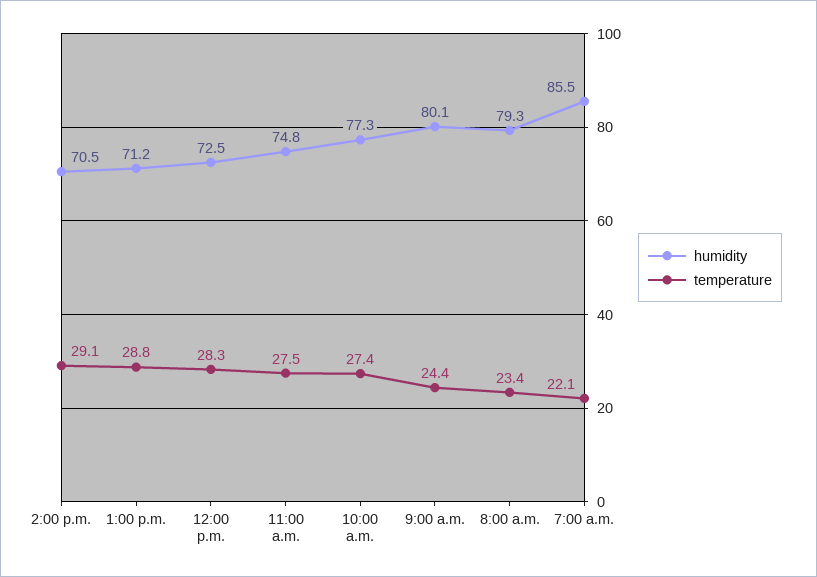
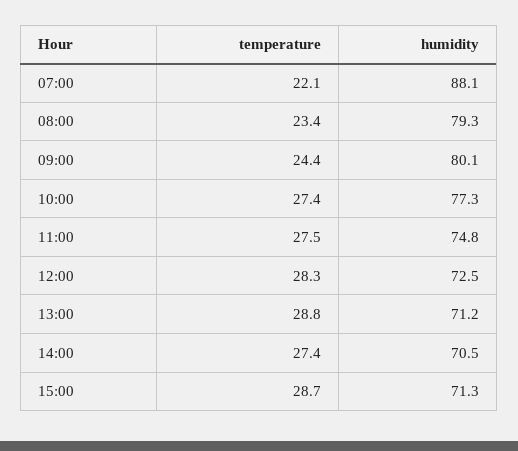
  {
    "humidity": {
      "2:00 p.m.": 70.5,
      "1:00 p.m.": 71.2,
      "12:00 p.m.": 72.5,
      "11:00 a.m.": 74.8,
      "10:00 a.m.": 77.3,
      "9:00 a.m.": 80.1,
      "8:00 a.m.": 79.3,
-     "7:00 a.m.": 85.5
+     "7:00 a.m.": 88.1,
+     "15:00": 71.3
    },
    "temperature": {
-     "2:00 p.m.": 29.1,
+     "2:00 p.m.": 27.4,
      "1:00 p.m.": 28.8,
      "12:00 p.m.": 28.3,
      "11:00 a.m.": 27.5,
      "10:00 a.m.": 27.4,
      "9:00 a.m.": 24.4,
      "8:00 a.m.": 23.4,
-     "7:00 a.m.": 22.1
+     "7:00 a.m.": 22.1,
+     "15:00": 28.7
    }
  }

